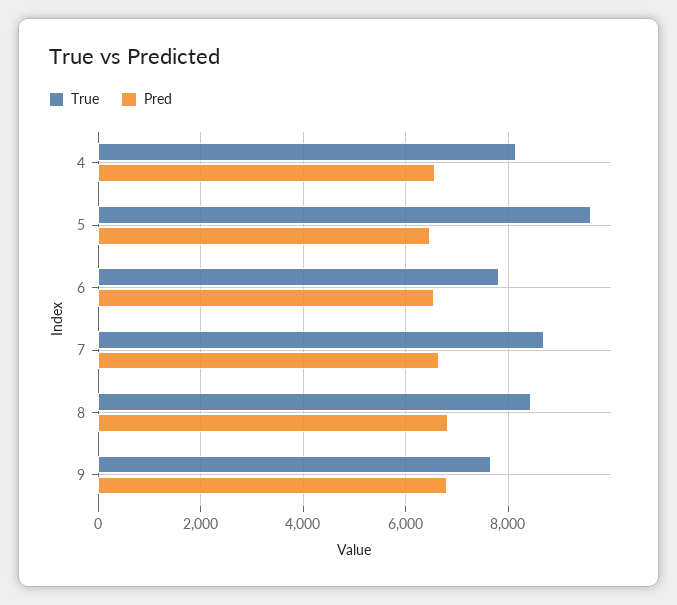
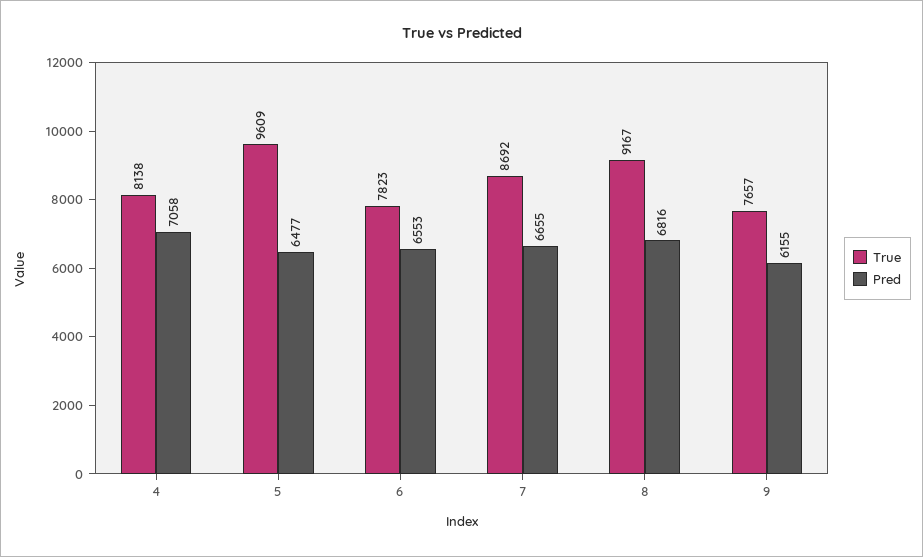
  {
    "True": {
      "4": 8138,
      "5": 9609,
      "6": 7823,
      "7": 8692,
-     "8": 8400,
+     "8": 9167,
      "9": 7657
    },
    "Pred": {
-     "4": 6600,
+     "4": 7058,
      "5": 6477,
      "6": 6553,
      "7": 6655,
      "8": 6816,
-     "9": 6800
+     "9": 6155
    }
  }

